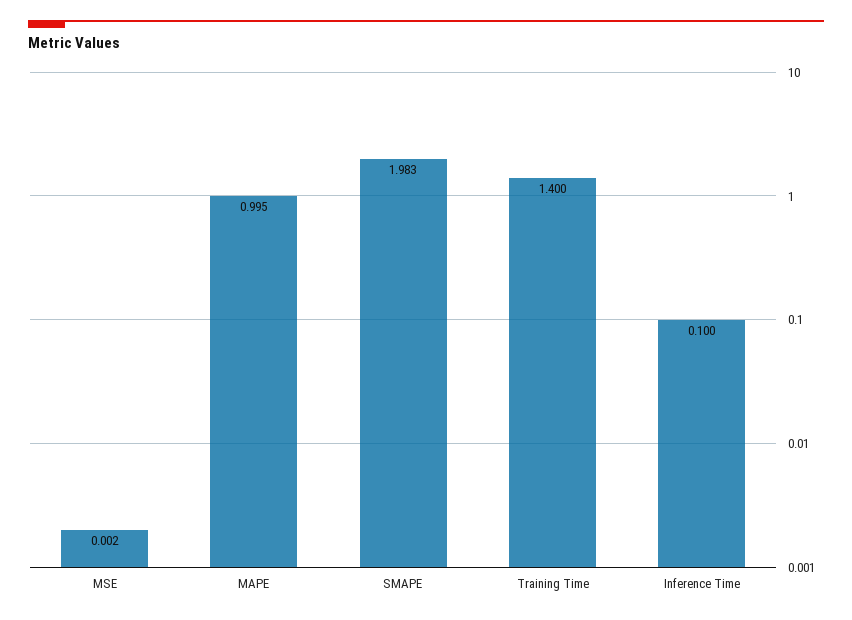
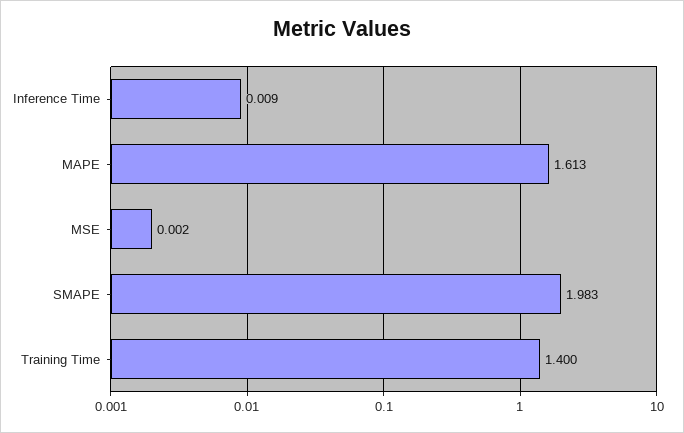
  {
    "MSE": 0.002,
-   "MAPE": 0.995,
+   "MAPE": 1.613,
    "SMAPE": 1.983,
    "Training Time": 1.4,
-   "Inference Time": 0.1
+   "Inference Time": 0.009
  }

